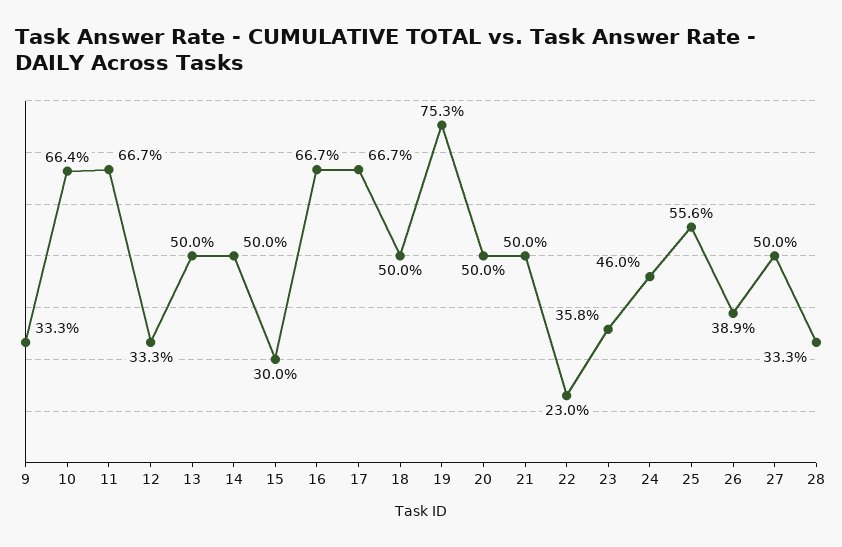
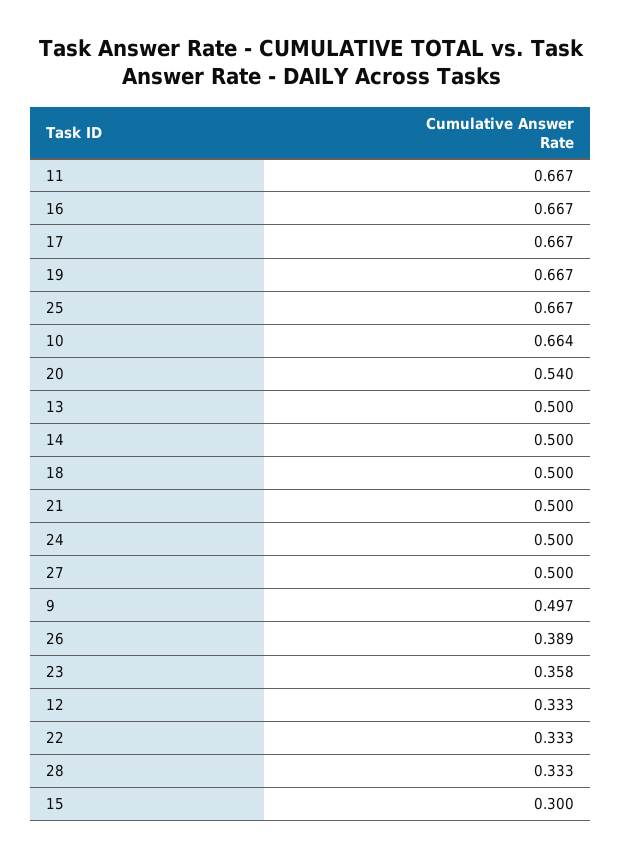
  {
-   "9": 0.333,
+   "9": 0.497,
    "10": 0.664,
    "11": 0.667,
    "12": 0.333,
    "13": 0.5,
    "14": 0.5,
    "15": 0.3,
    "16": 0.667,
    "17": 0.667,
    "18": 0.5,
-   "19": 0.753,
+   "19": 0.667,
-   "20": 0.5,
+   "20": 0.54,
    "21": 0.5,
-   "22": 0.23,
+   "22": 0.333,
    "23": 0.358,
-   "24": 0.46,
+   "24": 0.5,
-   "25": 0.556,
+   "25": 0.667,
    "26": 0.389,
    "27": 0.5,
    "28": 0.333
  }

